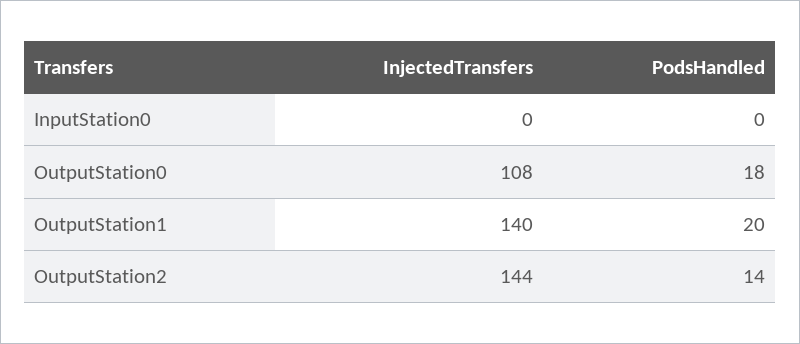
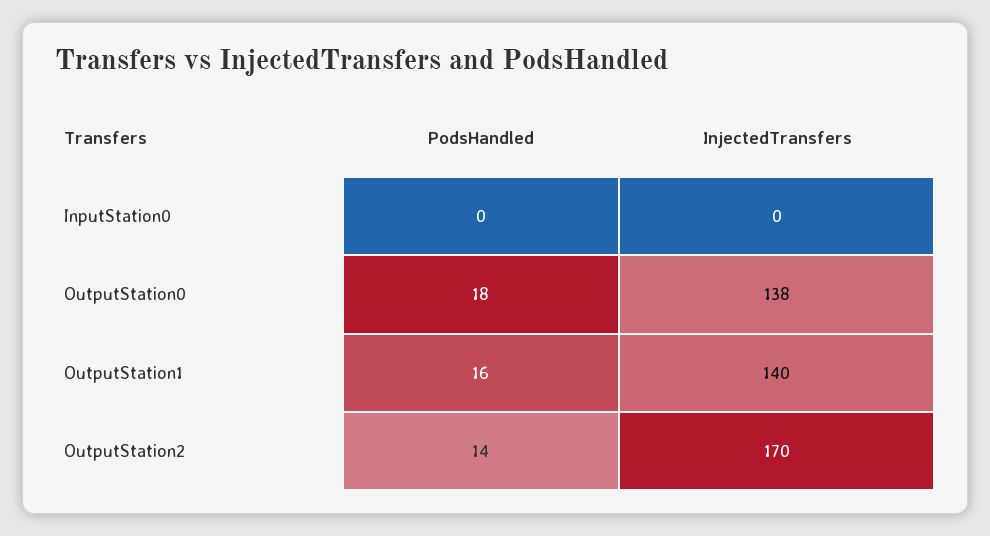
  {
    "InjectedTransfers": {
      "InputStation0": 0,
-     "OutputStation0": 108,
+     "OutputStation0": 138,
      "OutputStation1": 140,
-     "OutputStation2": 144
+     "OutputStation2": 170
    },
    "PodsHandled": {
      "InputStation0": 0,
      "OutputStation0": 18,
-     "OutputStation1": 20,
+     "OutputStation1": 16,
      "OutputStation2": 14
    }
  }

